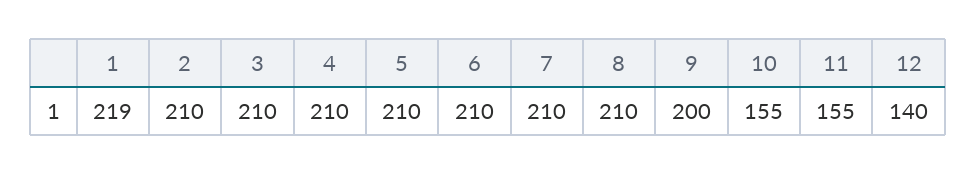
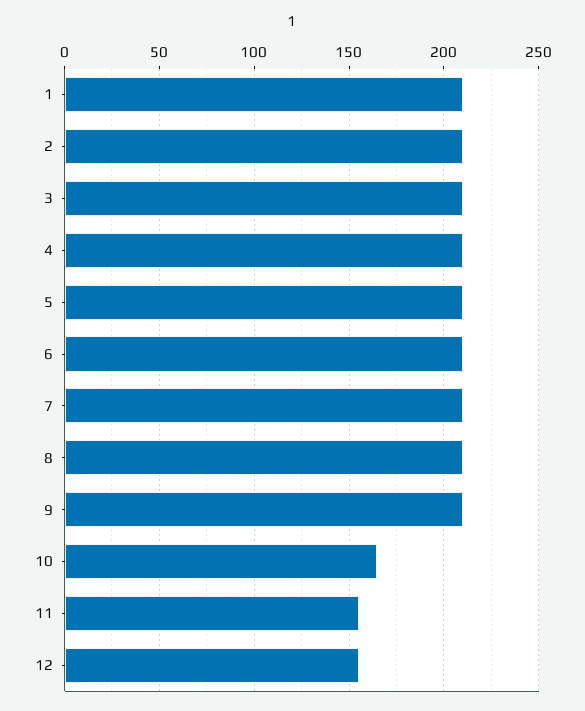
  {
-   "1": 219,
+   "1": 210,
    "2": 210,
    "3": 210,
    "4": 210,
    "5": 210,
    "6": 210,
    "7": 210,
    "8": 210,
-   "9": 200,
+   "9": 210,
-   "10": 155,
+   "10": 165,
    "11": 155,
-   "12": 140
+   "12": 155
  }

